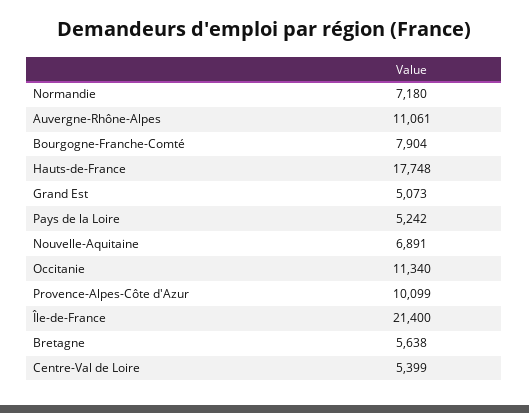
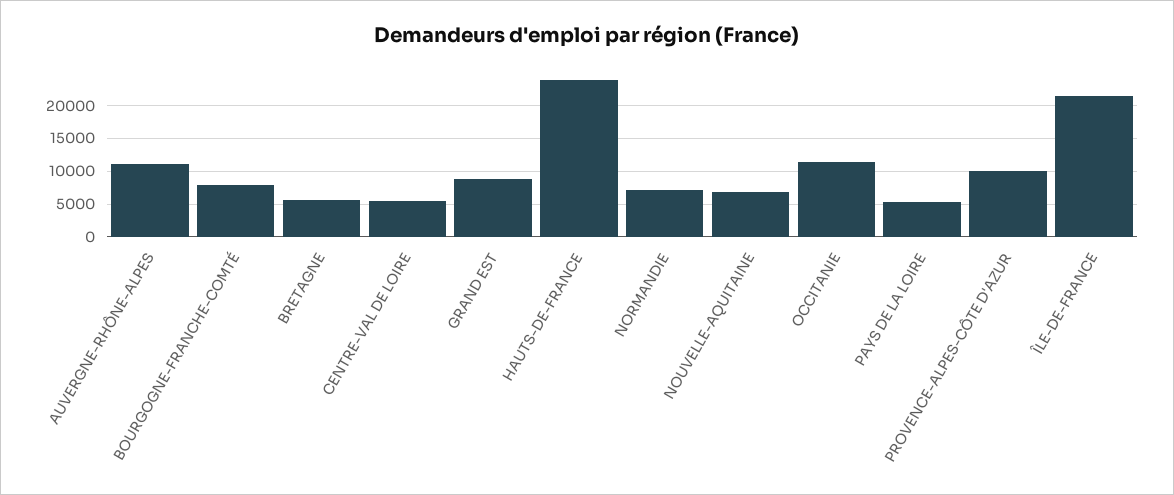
  {
    "Normandie": 7180,
    "Auvergne-Rhône-Alpes": 11061,
    "Bourgogne-Franche-Comté": 7904,
-   "Hauts-de-France": 17748,
+   "Hauts-de-France": 24000,
-   "Grand Est": 5073,
+   "Grand Est": 9000,
    "Pays de la Loire": 5242,
    "Nouvelle-Aquitaine": 6891,
    "Occitanie": 11340,
    "Provence-Alpes-Côte d'Azur": 10099,
    "Île-de-France": 21400,
    "Bretagne": 5638,
    "Centre-Val de Loire": 5399
  }

